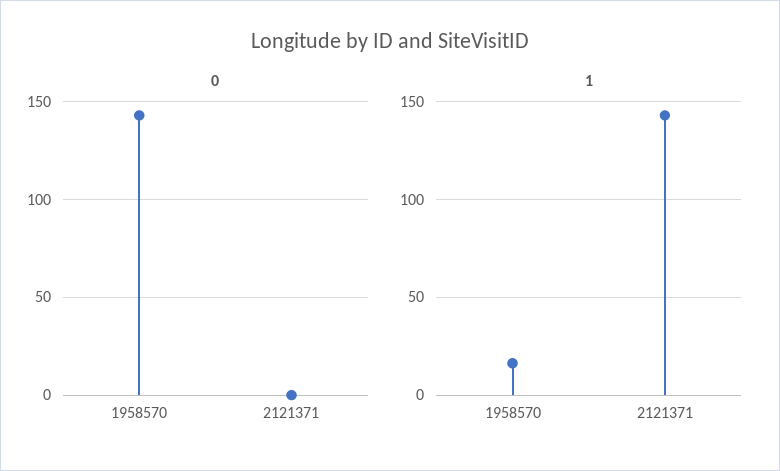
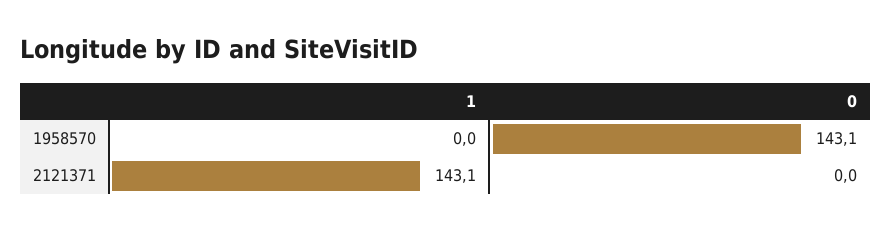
  {
    "0": {
      "1958570": 143.1,
      "2121371": 0
    },
    "1": {
-     "1958570": 15,
+     "1958570": 0,
      "2121371": 143.1
    }
  }

